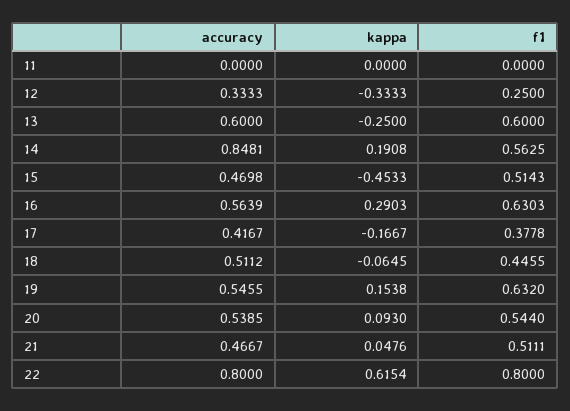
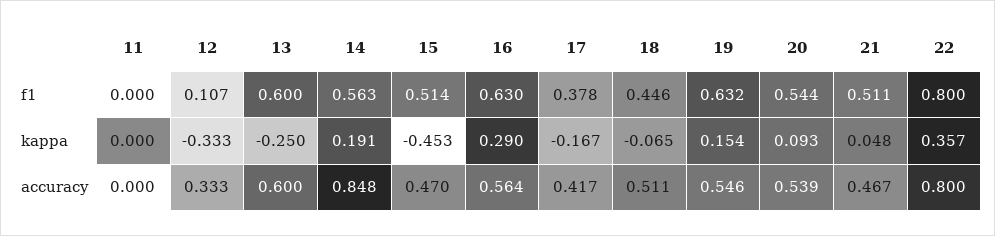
  {
    "accuracy": {
      "11": 0,
      "12": 0.3333,
      "13": 0.6,
      "14": 0.8481,
      "15": 0.4698,
      "16": 0.5639,
      "17": 0.4167,
      "18": 0.5112,
      "19": 0.5455,
      "20": 0.5385,
      "21": 0.4667,
      "22": 0.8
    },
    "kappa": {
      "11": 0,
      "12": -0.3333,
      "13": -0.25,
      "14": 0.1908,
      "15": -0.4533,
      "16": 0.2903,
      "17": -0.1667,
      "18": -0.0645,
      "19": 0.1538,
      "20": 0.093,
      "21": 0.0476,
-     "22": 0.6154
+     "22": 0.357
    },
    "f1": {
      "11": 0,
-     "12": 0.25,
+     "12": 0.107,
      "13": 0.6,
      "14": 0.5625,
      "15": 0.5143,
      "16": 0.6303,
      "17": 0.3778,
      "18": 0.4455,
      "19": 0.632,
      "20": 0.544,
      "21": 0.5111,
      "22": 0.8
    }
  }

